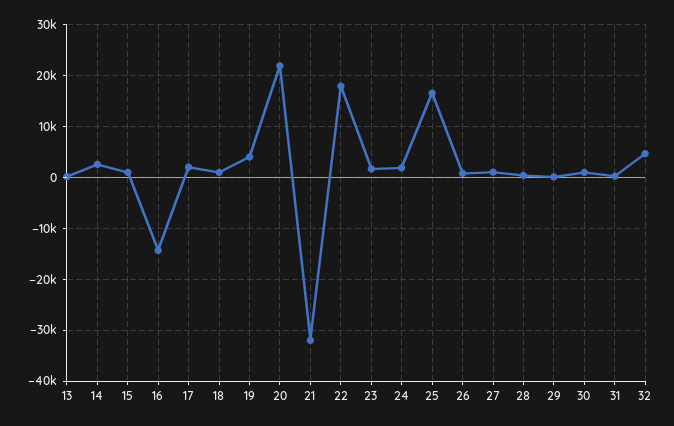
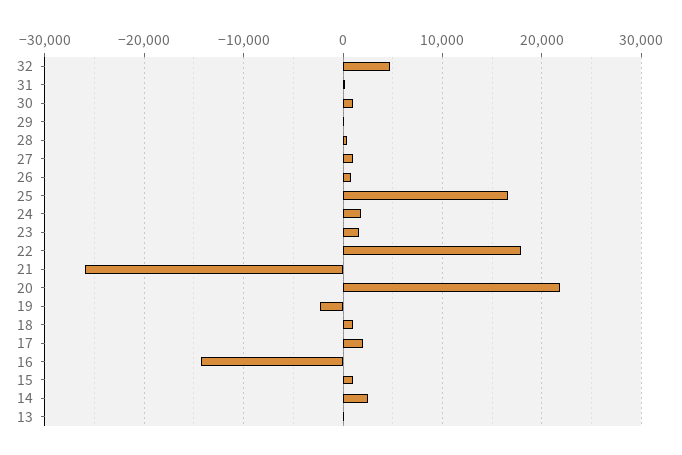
  {
    "13": 0,
    "14": 3000,
    "15": 1000,
    "16": -14000,
    "17": 2000,
    "18": 1000,
-   "19": 4000,
+   "19": -2000,
    "20": 22000,
-   "21": -32000,
+   "21": -26000,
    "22": 18000,
    "23": 2000,
    "24": 2000,
    "25": 17000,
    "26": 1000,
    "27": 1000,
    "28": 0,
    "29": 0,
    "30": 1000,
    "31": 0,
    "32": 5000
  }

